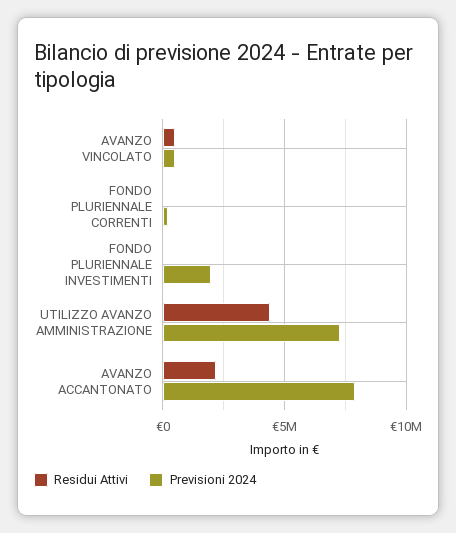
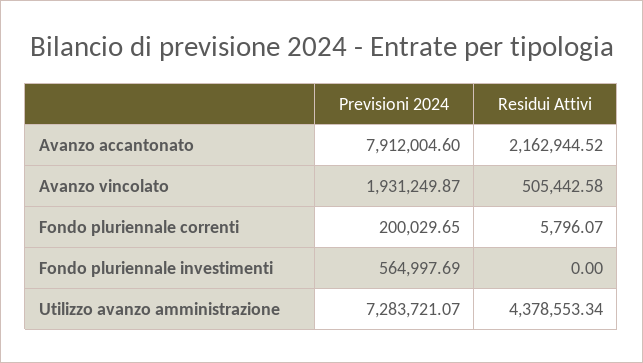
  {
    "Residui Attivi": {
      "AVANZO VINCOLATO": 505442.58,
      "FONDO PLURIENNALE CORRENTI": 5796.07,
      "FONDO PLURIENNALE INVESTIMENTI": 0,
      "UTILIZZO AVANZO AMMINISTRAZIONE": 4378553.34,
      "AVANZO ACCANTONATO": 2162944.52
    },
    "Previsioni 2024": {
-     "AVANZO VINCOLATO": 500000,
+     "AVANZO VINCOLATO": 1931249.87,
      "FONDO PLURIENNALE CORRENTI": 200029.65,
-     "FONDO PLURIENNALE INVESTIMENTI": 2000000,
+     "FONDO PLURIENNALE INVESTIMENTI": 564997.69,
      "UTILIZZO AVANZO AMMINISTRAZIONE": 7283721.07,
      "AVANZO ACCANTONATO": 7912004.6
    }
  }

